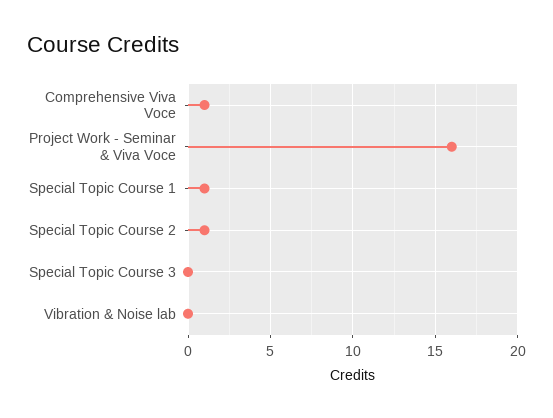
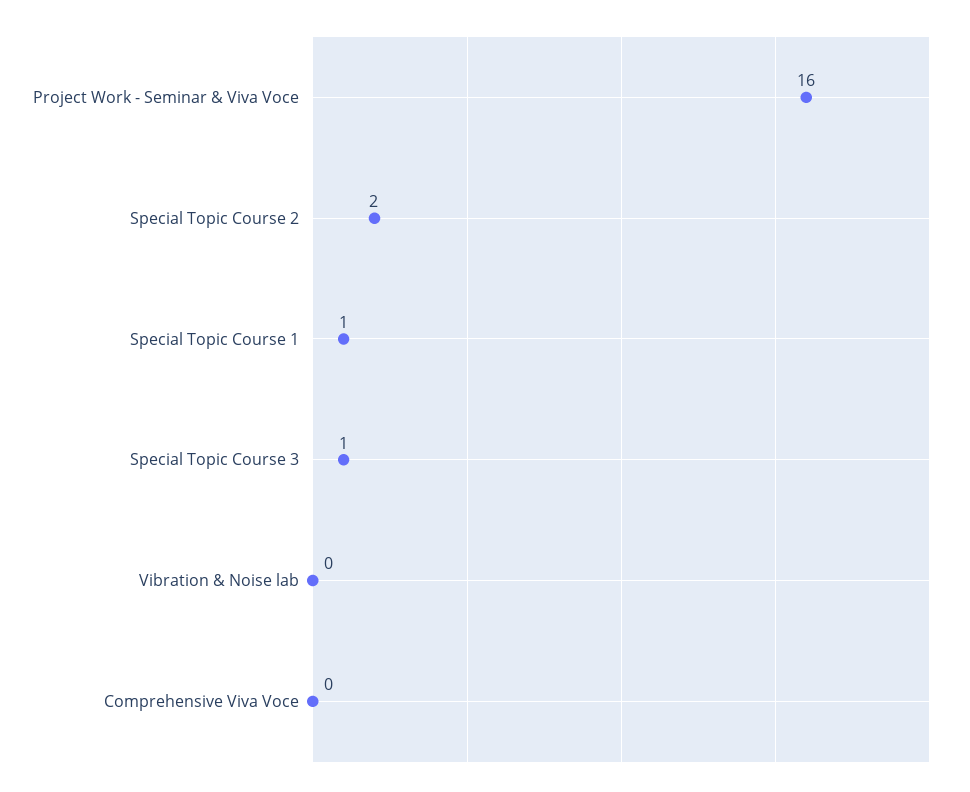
  {
-   "Comprehensive Viva Voce": 1,
+   "Comprehensive Viva Voce": 0,
    "Project Work - Seminar & Viva Voce": 16,
    "Special Topic Course 1": 1,
-   "Special Topic Course 2": 1,
+   "Special Topic Course 2": 2,
-   "Special Topic Course 3": 0,
+   "Special Topic Course 3": 1,
    "Vibration & Noise lab": 0
  }

